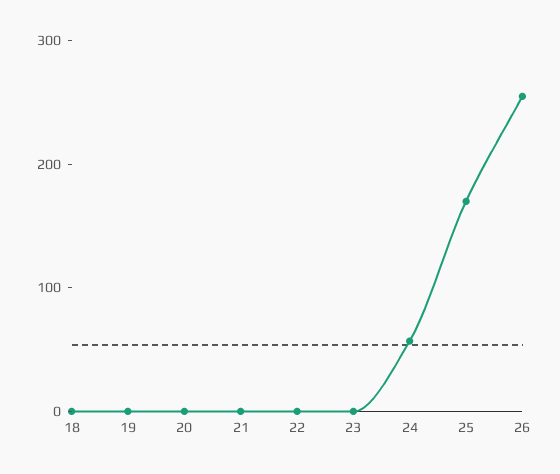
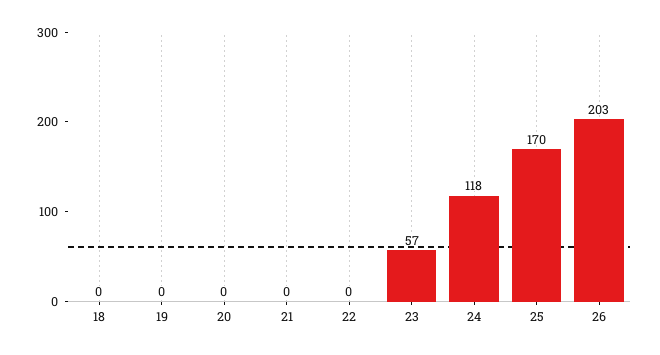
  {
    "18": 0,
    "19": 0,
    "20": 0,
    "21": 0,
    "22": 0,
-   "23": 0,
+   "23": 57,
-   "24": 60,
+   "24": 118,
    "25": 170,
-   "26": 260
+   "26": 203
  }

